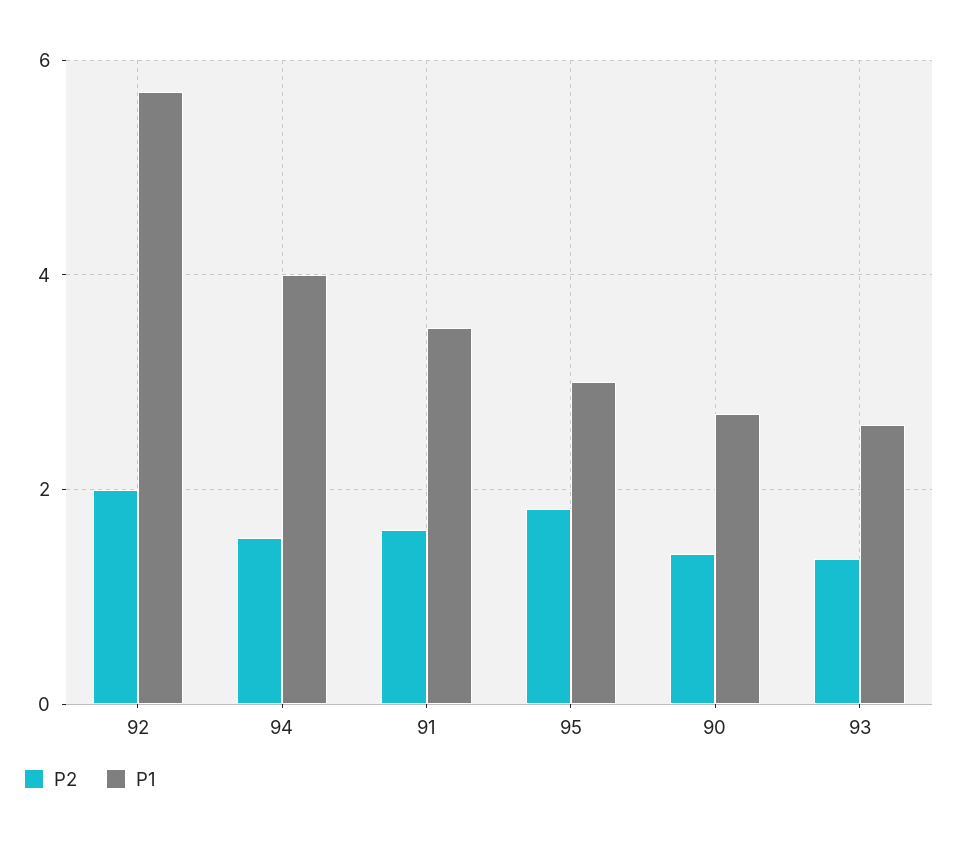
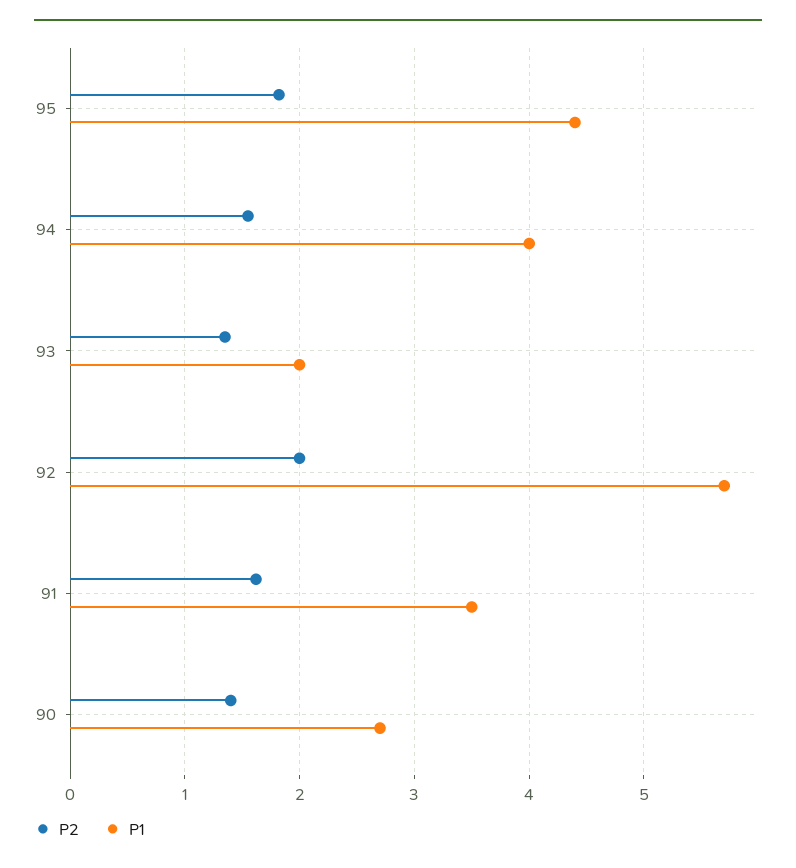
  {
    "P2": {
      "92": 2,
      "94": 1.6,
      "91": 1.6,
      "95": 1.8,
      "90": 1.4,
      "93": 1.4
    },
    "P1": {
      "92": 5.7,
      "94": 4,
      "91": 3.5,
-     "95": 3,
+     "95": 4.4,
      "90": 2.7,
-     "93": 2.6
+     "93": 2
    }
  }

